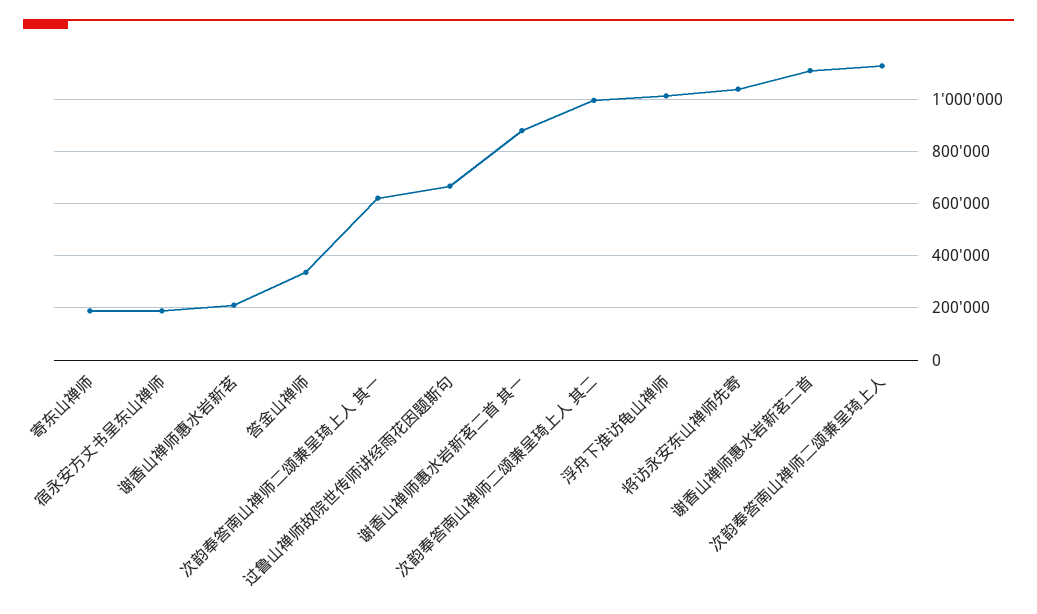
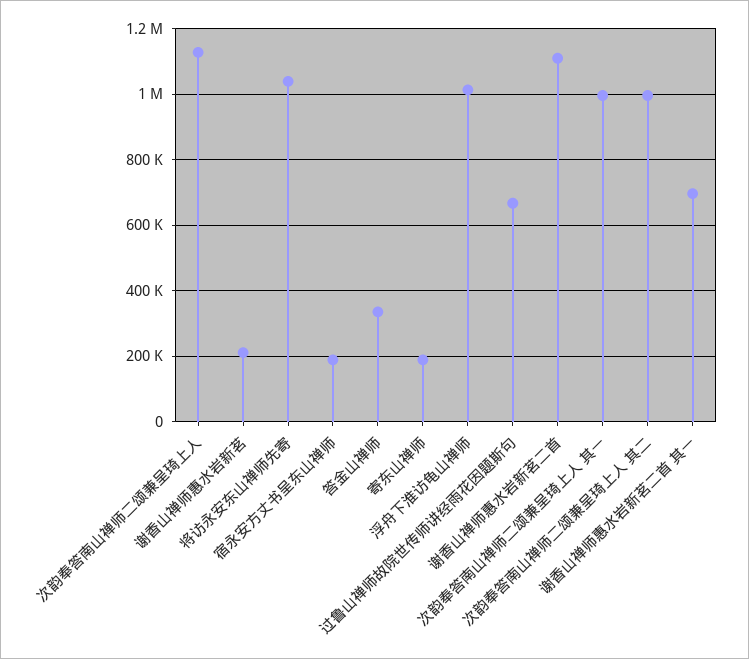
  {
    "寄东山禅师": 180000,
    "宿永安方丈书呈东山禅师": 180000,
    "谢香山禅师惠水岩新茗": 220000,
    "答金山禅师": 340000,
-   "次韵奉答南山禅师二颂兼呈琦上人 其一": 625000,
+   "次韵奉答南山禅师二颂兼呈琦上人 其一": 1000000,
    "过鲁山禅师故院世传师讲经雨花因题斯句": 660000,
-   "谢香山禅师惠水岩新茗二首 其一": 875000,
+   "谢香山禅师惠水岩新茗二首 其一": 700000,
    "次韵奉答南山禅师二颂兼呈琦上人 其二": 1000000,
    "浮舟下淮访龟山禅师": 1020000,
    "将访永安东山禅师先寄": 1040000,
    "谢香山禅师惠水岩新茗二首": 1100000,
    "次韵奉答南山禅师二颂兼呈琦上人": 1120000
  }

